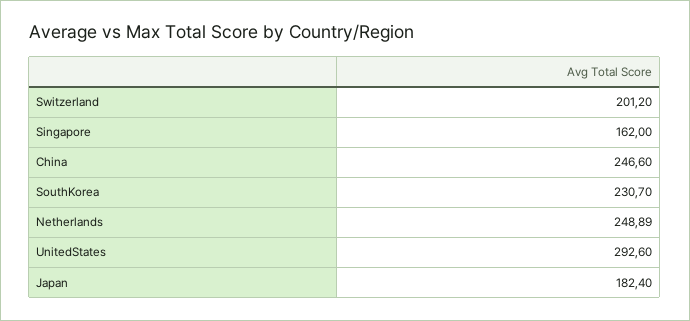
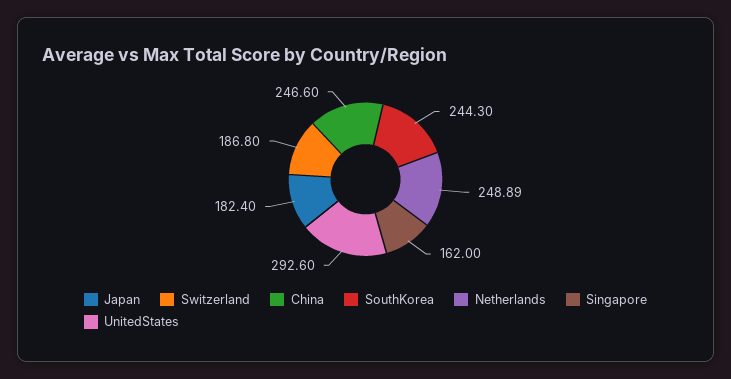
  {
-   "Switzerland": 201.2,
+   "Switzerland": 186.8,
    "Singapore": 162,
    "China": 246.6,
-   "SouthKorea": 230.7,
+   "SouthKorea": 244.3,
    "Netherlands": 248.89,
    "UnitedStates": 292.6,
    "Japan": 182.4
  }

